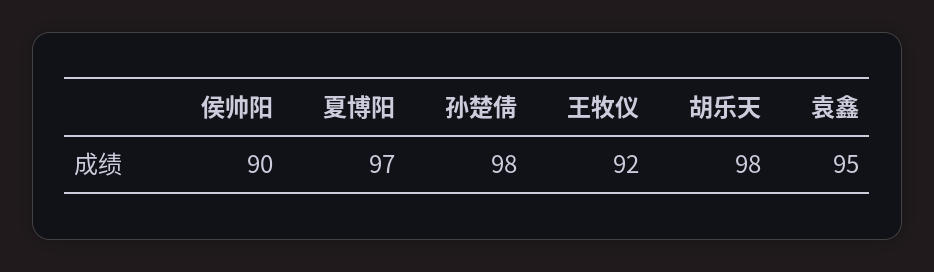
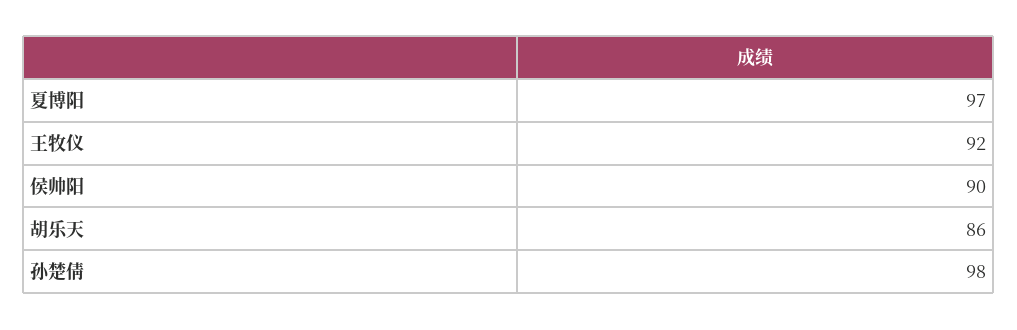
  {
    "侯帅阳": 90,
    "夏博阳": 97,
    "孙楚倩": 98,
    "王牧仪": 92,
-   "胡乐天": 98,
+   "胡乐天": 86
-   "袁鑫": 95
  }

